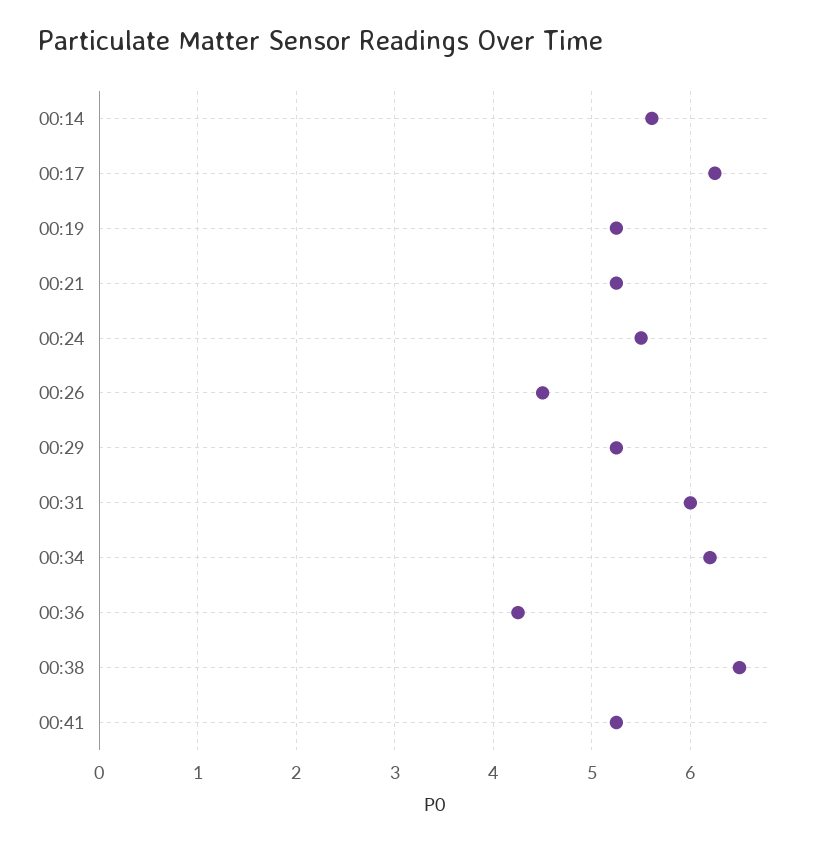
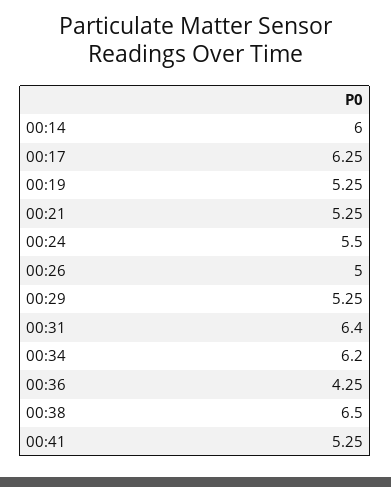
  {
-   "00:14": 5.6,
+   "00:14": 6,
    "00:17": 6.25,
    "00:19": 5.25,
    "00:21": 5.25,
    "00:24": 5.5,
-   "00:26": 4.5,
+   "00:26": 5,
    "00:29": 5.25,
-   "00:31": 6,
+   "00:31": 6.4,
    "00:34": 6.2,
    "00:36": 4.25,
    "00:38": 6.5,
    "00:41": 5.25
  }

